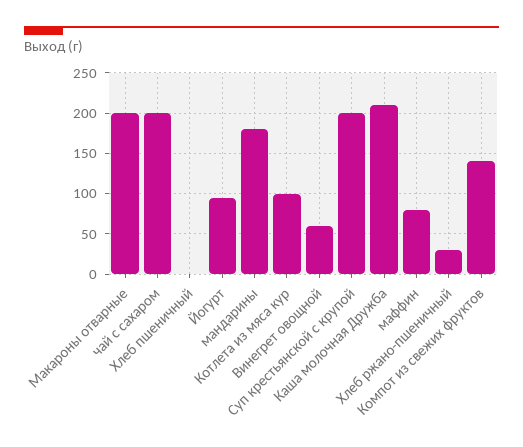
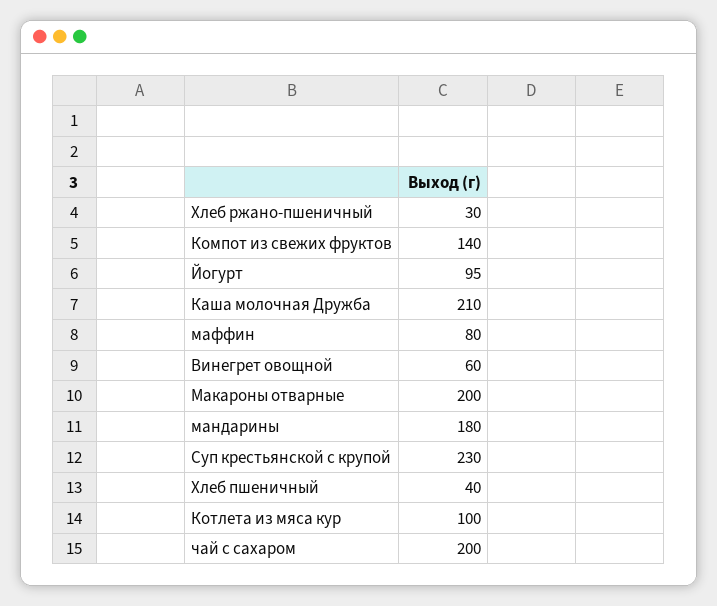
  {
    "Макароны отварные": 200,
    "чай с сахаром": 200,
-   "Хлеб пшеничный": 0,
+   "Хлеб пшеничный": 40,
    "Йогурт": 95,
    "мандарины": 180,
    "Котлета из мяса кур": 100,
    "Винегрет овощной": 60,
-   "Суп крестьянской с крупой": 200,
+   "Суп крестьянской с крупой": 230,
    "Каша молочная Дружба": 210,
    "маффин": 80,
    "Хлеб ржано-пшеничный": 30,
    "Компот из свежих фруктов": 140
  }

